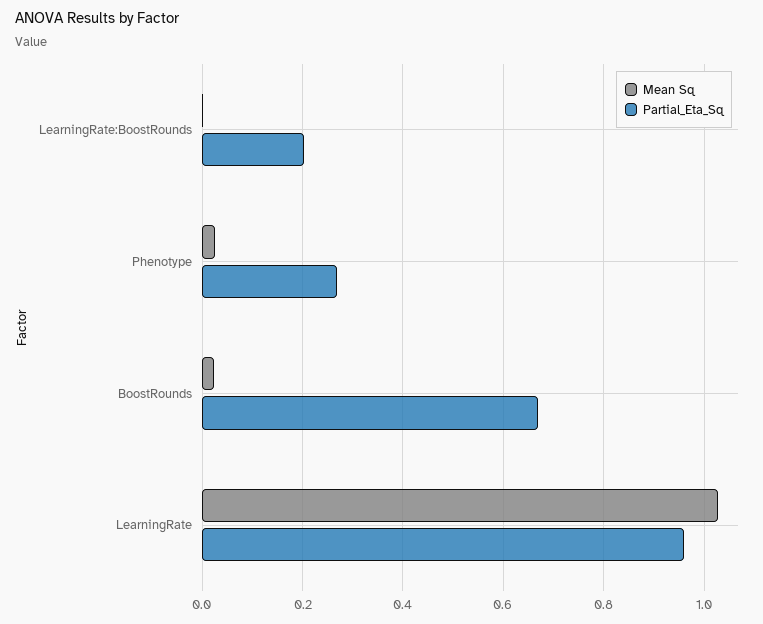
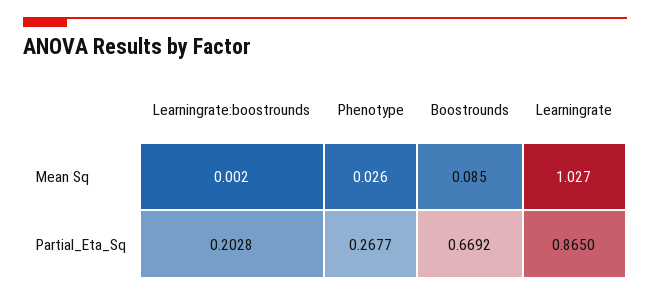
  {
    "Mean Sq": {
      "LearningRate:BoostRounds": 0.002,
      "Phenotype": 0.026,
-     "BoostRounds": 0.02,
+     "BoostRounds": 0.085,
      "LearningRate": 1.027
    },
    "Partial_Eta_Sq": {
      "LearningRate:BoostRounds": 0.2028,
      "Phenotype": 0.2677,
      "BoostRounds": 0.6692,
-     "LearningRate": 0.96
+     "LearningRate": 0.865
    }
  }

